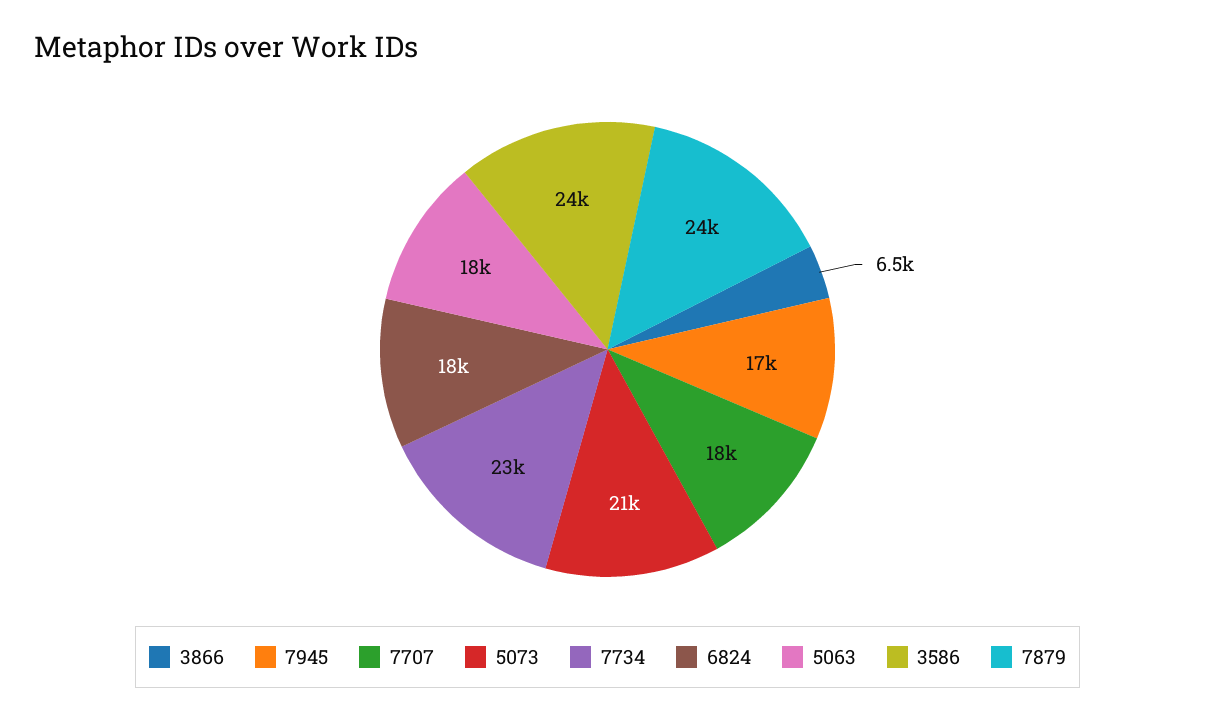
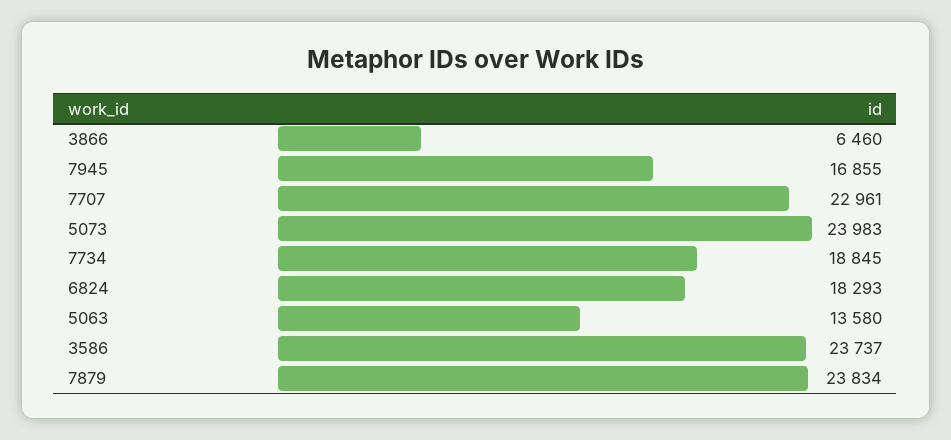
  {
    "3866": 6460,
    "7945": 16855,
-   "7707": 18000,
+   "7707": 22961,
-   "5073": 21000,
+   "5073": 23983,
-   "7734": 23000,
+   "7734": 18845,
    "6824": 18293,
-   "5063": 18000,
+   "5063": 13580,
    "3586": 23737,
    "7879": 23834
  }

